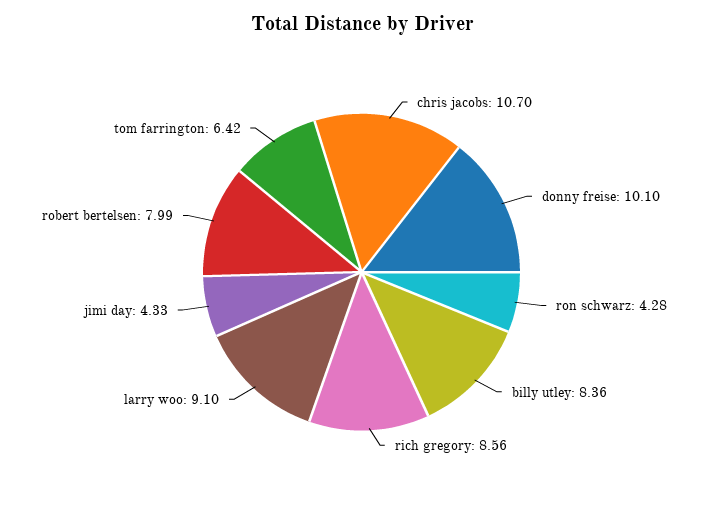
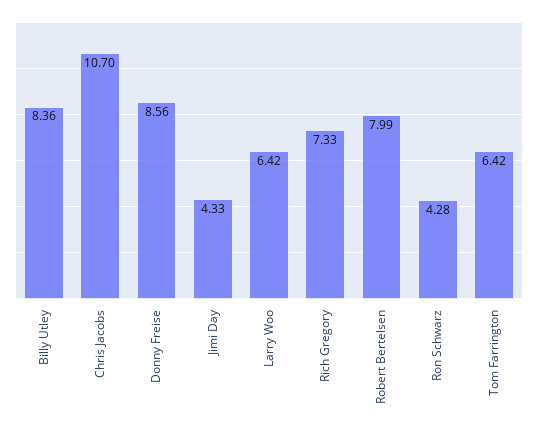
  {
    "chris jacobs": 10.7,
-   "donny freise": 10.1,
+   "donny freise": 8.56,
    "ron schwarz": 4.28,
    "billy utley": 8.36,
-   "rich gregory": 8.56,
+   "rich gregory": 7.33,
-   "larry woo": 9.1,
+   "larry woo": 6.42,
    "jimi day": 4.33,
    "robert bertelsen": 7.99,
    "tom farrington": 6.42
  }

